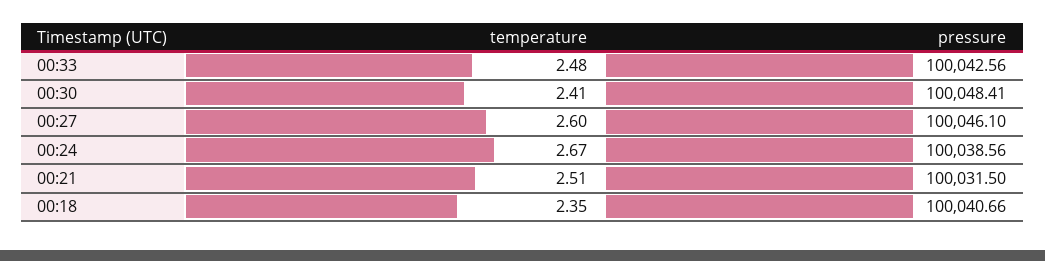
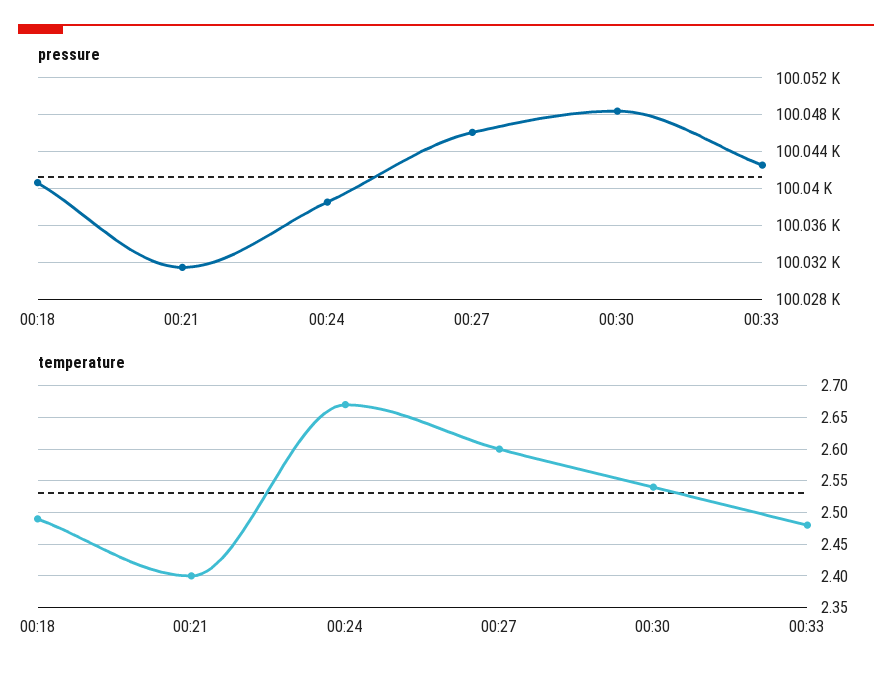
  {
    "temperature": {
      "00:33": 2.48,
-     "00:30": 2.41,
+     "00:30": 2.54,
      "00:27": 2.6,
      "00:24": 2.67,
-     "00:21": 2.51,
+     "00:21": 2.4,
-     "00:18": 2.35
+     "00:18": 2.49
    },
    "pressure": {
      "00:33": 100042.56,
      "00:30": 100048.41,
      "00:27": 100046.1,
      "00:24": 100038.56,
      "00:21": 100031.5,
      "00:18": 100040.66
    }
  }

